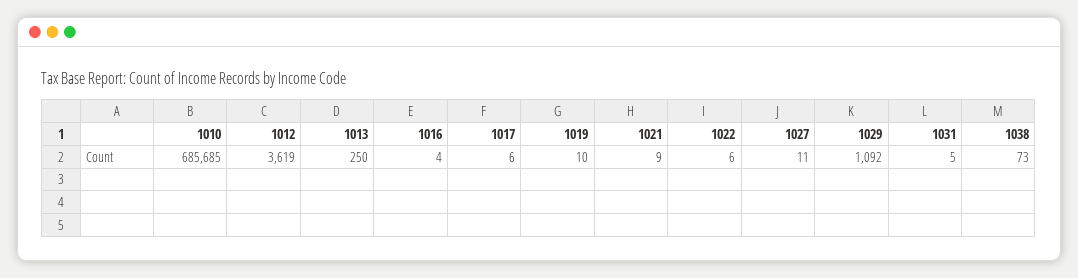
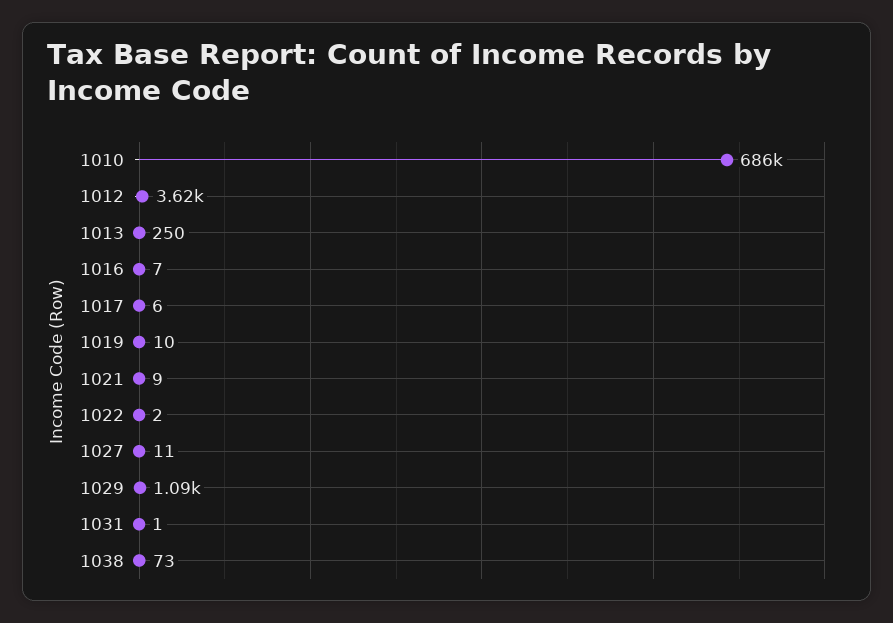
  {
    "1010": 685685,
    "1012": 3619,
    "1013": 250,
-   "1016": 4,
+   "1016": 7,
    "1017": 6,
    "1019": 10,
    "1021": 9,
-   "1022": 6,
+   "1022": 2,
    "1027": 11,
    "1029": 1092,
-   "1031": 5,
+   "1031": 1,
    "1038": 73
  }

